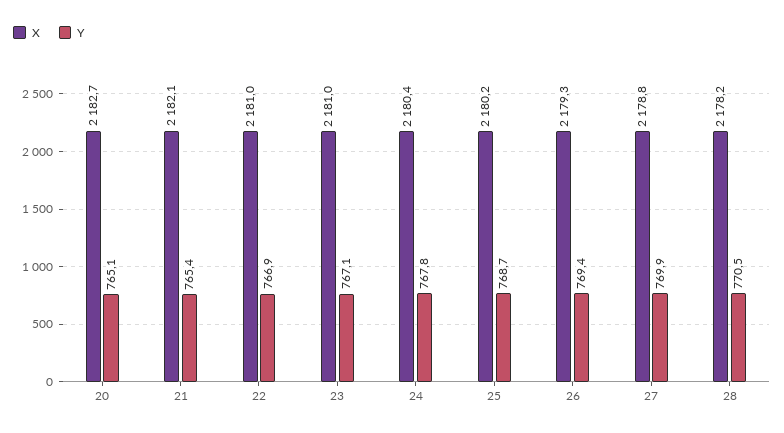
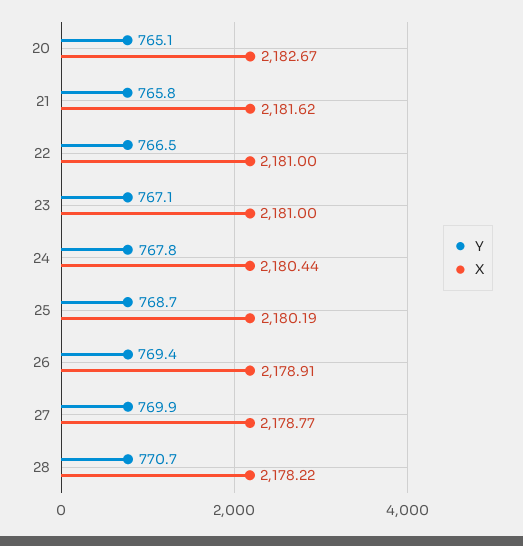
  {
    "X": {
      "20": 2182.67,
-     "21": 2182.1,
+     "21": 2181.62,
      "22": 2181,
      "23": 2181,
      "24": 2180.44,
      "25": 2180.19,
-     "26": 2179.3,
+     "26": 2178.91,
      "27": 2178.77,
      "28": 2178.22
    },
    "Y": {
      "20": 765.1,
-     "21": 765.4,
+     "21": 765.8,
-     "22": 766.9,
+     "22": 766.5,
      "23": 767.1,
      "24": 767.8,
      "25": 768.7,
      "26": 769.4,
      "27": 769.9,
-     "28": 770.5
+     "28": 770.7
    }
  }

